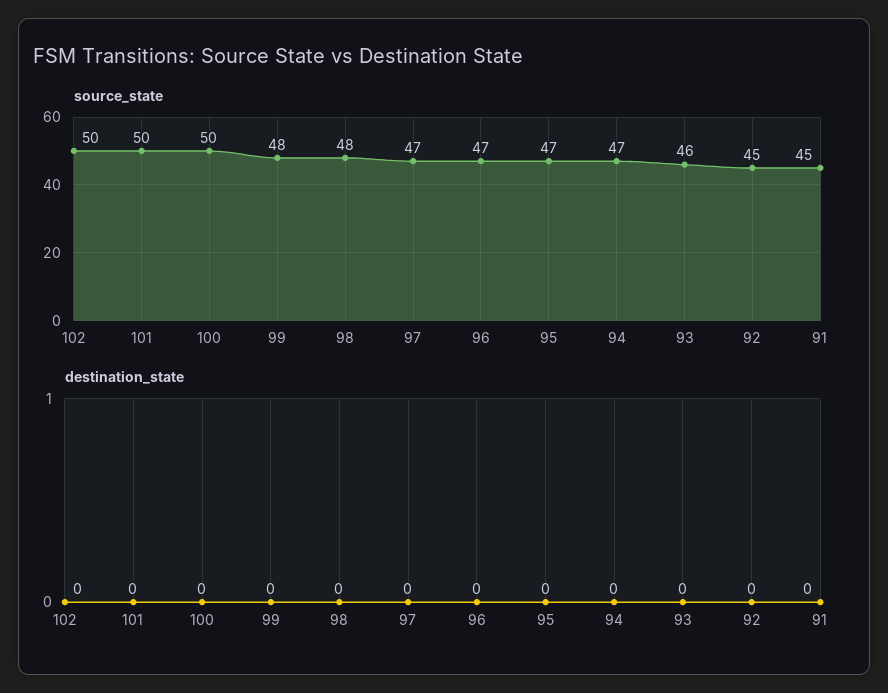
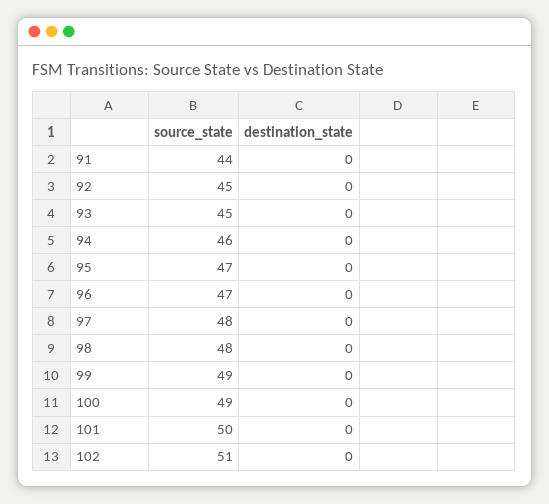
  {
    "source_state": {
-     "102": 50,
+     "102": 51,
      "101": 50,
-     "100": 50,
+     "100": 49,
-     "99": 48,
+     "99": 49,
      "98": 48,
-     "97": 47,
+     "97": 48,
      "96": 47,
      "95": 47,
-     "94": 47,
+     "94": 46,
-     "93": 46,
+     "93": 45,
      "92": 45,
-     "91": 45
+     "91": 44
    },
    "destination_state": {
      "102": 0,
      "101": 0,
      "100": 0,
      "99": 0,
      "98": 0,
      "97": 0,
      "96": 0,
      "95": 0,
      "94": 0,
      "93": 0,
      "92": 0,
      "91": 0
    }
  }

